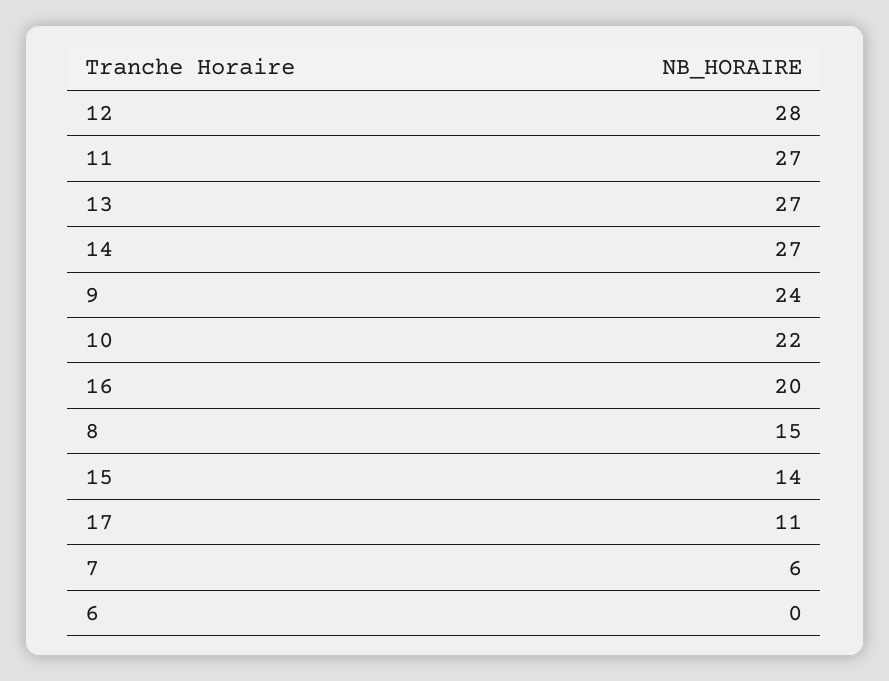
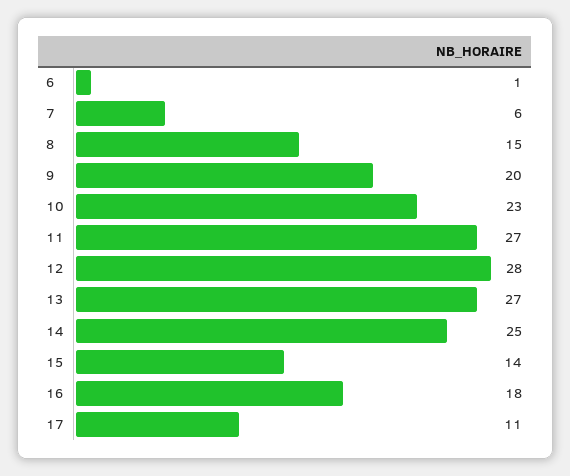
  {
    "12": 28,
    "11": 27,
    "13": 27,
-   "14": 27,
+   "14": 25,
-   "9": 24,
+   "9": 20,
-   "10": 22,
+   "10": 23,
-   "16": 20,
+   "16": 18,
    "8": 15,
    "15": 14,
    "17": 11,
    "7": 6,
-   "6": 0
+   "6": 1
  }

